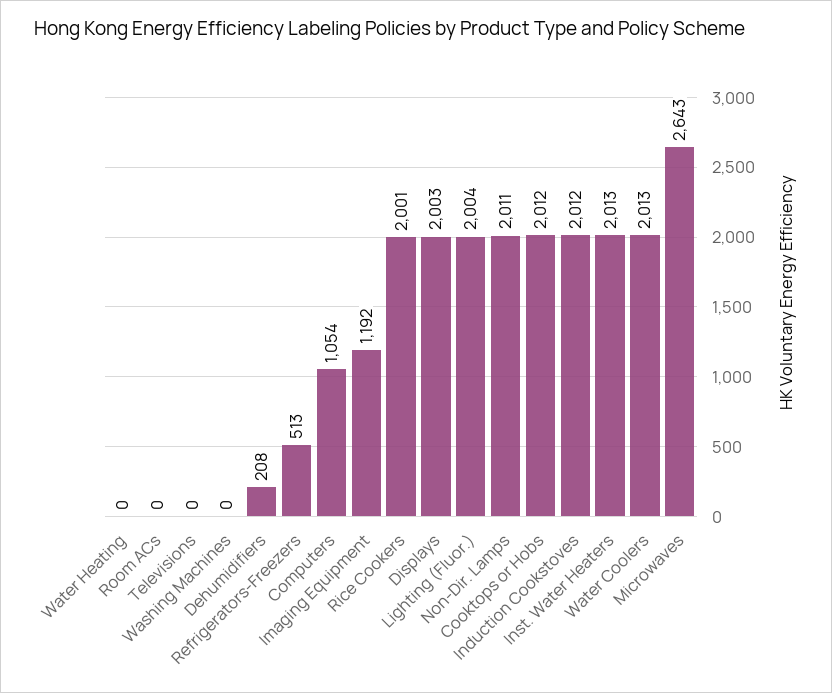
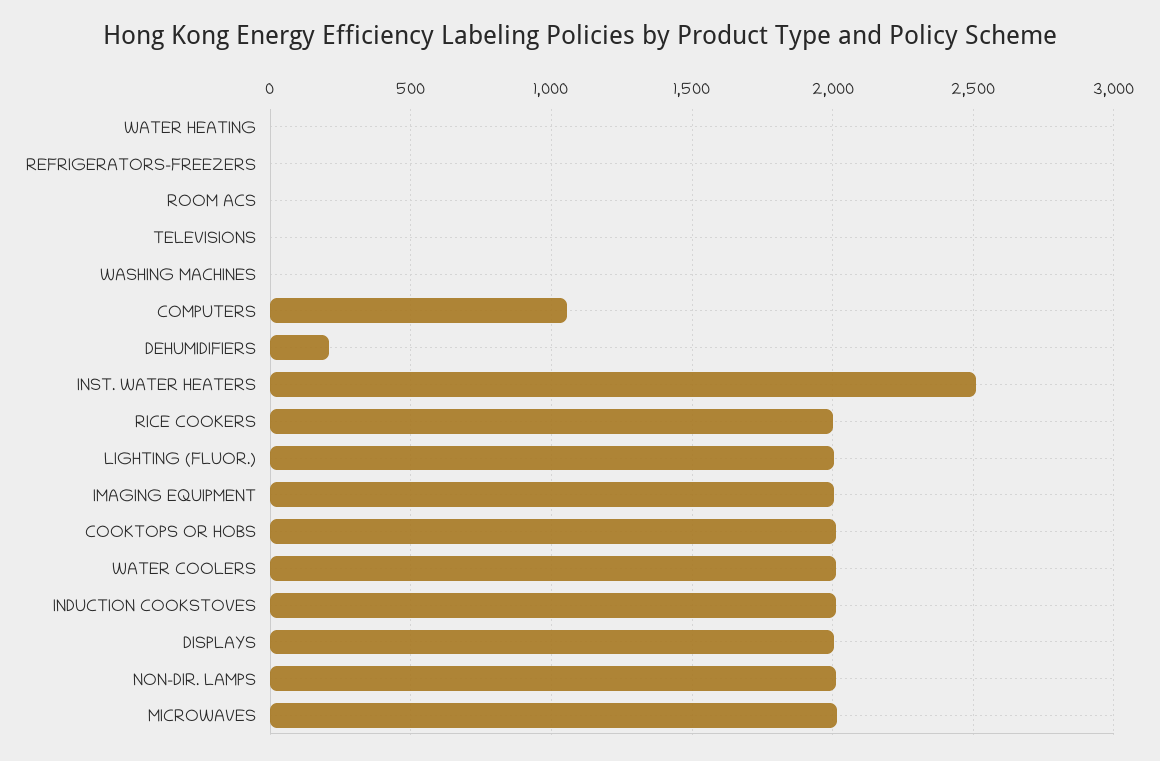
  {
    "Water Heating": 0,
    "Room ACs": 0,
    "Televisions": 0,
    "Washing Machines": 0,
    "Dehumidifiers": 208,
-   "Refrigerators-Freezers": 513,
+   "Refrigerators-Freezers": 0,
    "Computers": 1054,
-   "Imaging Equipment": 1192,
+   "Imaging Equipment": 2000,
    "Rice Cookers": 2001,
    "Displays": 2003,
    "Lighting (Fluor.)": 2004,
    "Non-Dir. Lamps": 2011,
    "Cooktops or Hobs": 2012,
    "Induction Cookstoves": 2012,
-   "Inst. Water Heaters": 2013,
+   "Inst. Water Heaters": 2500,
    "Water Coolers": 2013,
-   "Microwaves": 2643
+   "Microwaves": 2000
  }

